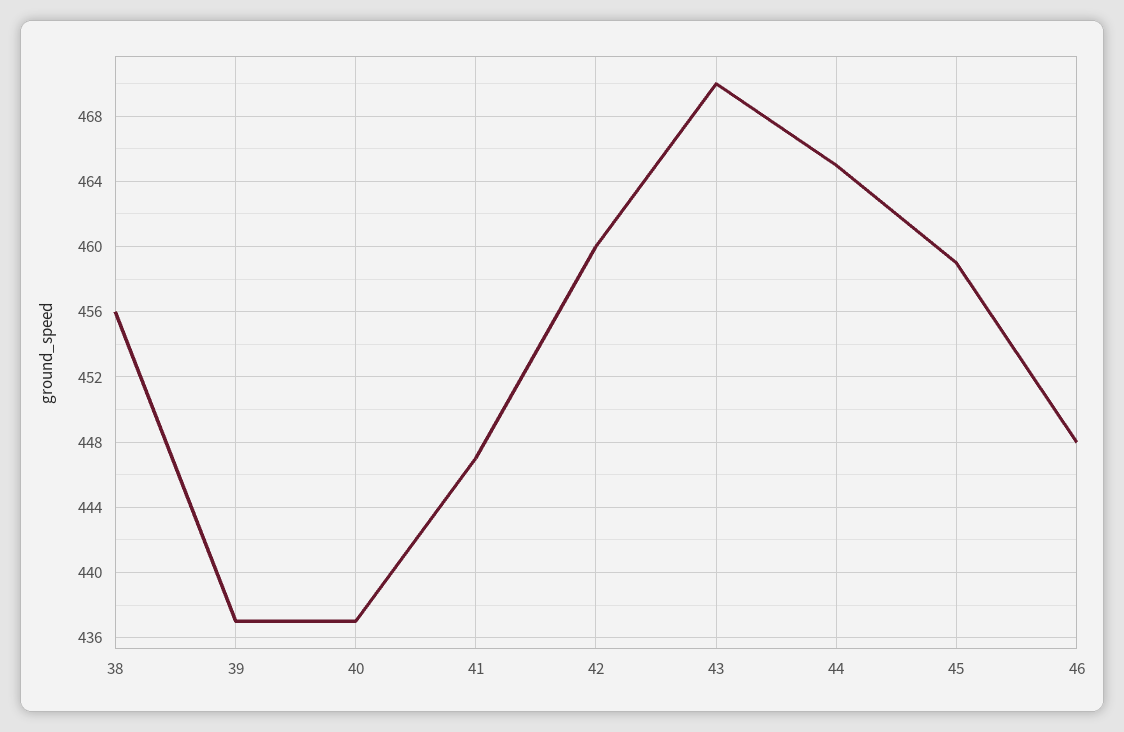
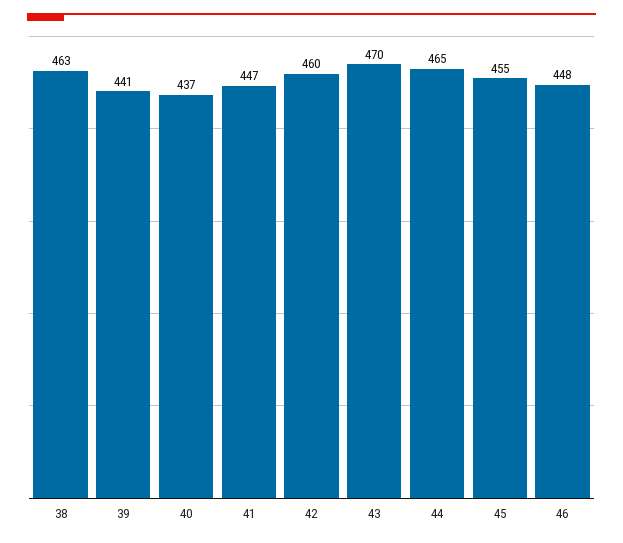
  {
-   "38": 456,
+   "38": 463,
-   "39": 437,
+   "39": 441,
    "40": 437,
    "41": 447,
    "42": 460,
    "43": 470,
    "44": 465,
-   "45": 459,
+   "45": 455,
    "46": 448
  }

